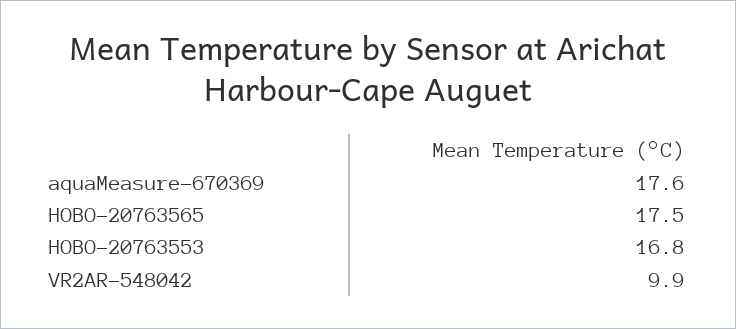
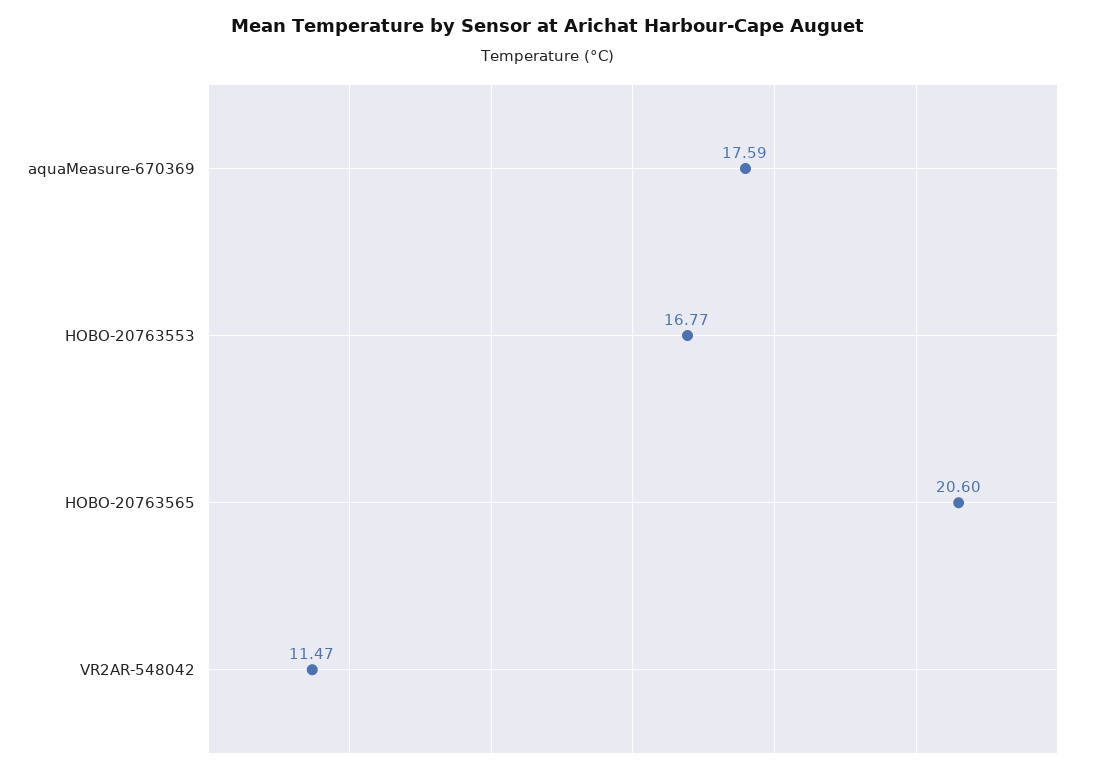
  {
    "aquaMeasure-670369": 17.59,
-   "HOBO-20763565": 17.5,
+   "HOBO-20763565": 20.6,
    "HOBO-20763553": 16.77,
-   "VR2AR-548042": 9.9
+   "VR2AR-548042": 11.47
  }

